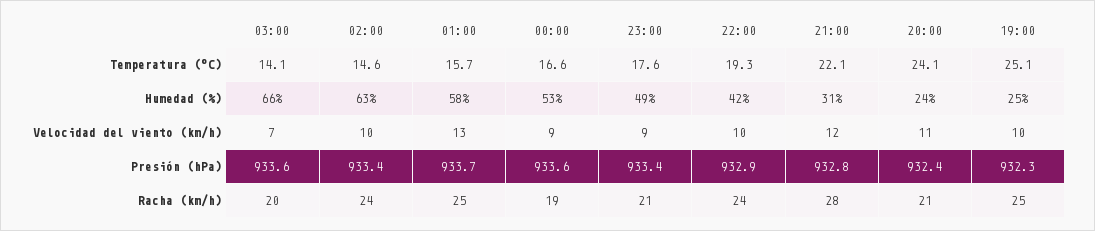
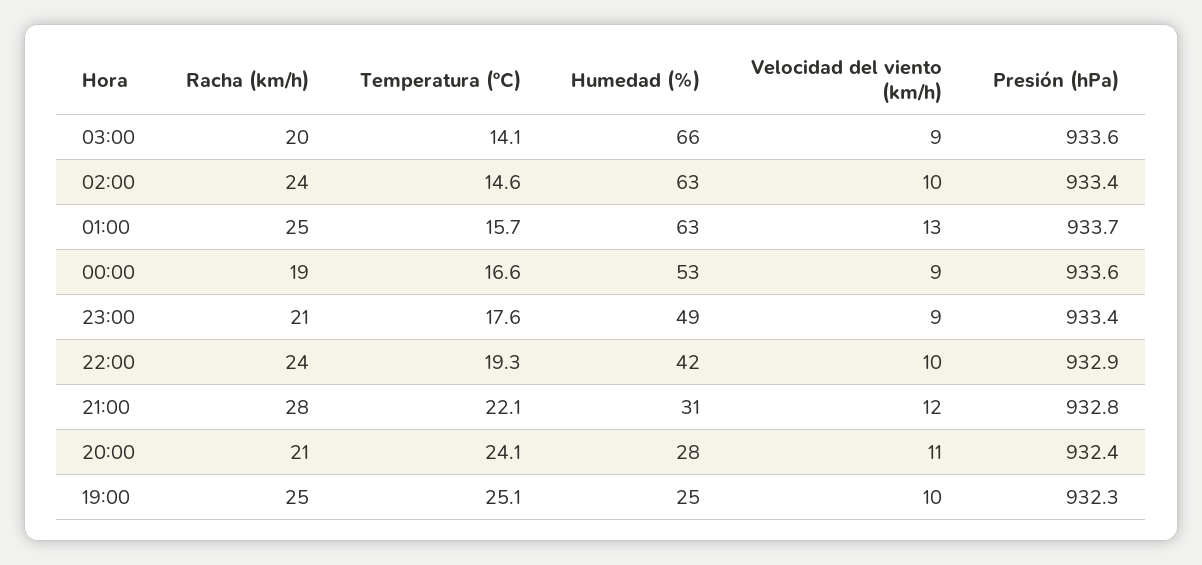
  {
    "03:00": {
      "Temperatura (ºC)": 14.1,
      "Humedad (%)": 66,
-     "Velocidad del viento (km/h)": 7,
+     "Velocidad del viento (km/h)": 9,
      "Presión (hPa)": 933.6,
      "Racha (km/h)": 20
    },
    "02:00": {
      "Temperatura (ºC)": 14.6,
      "Humedad (%)": 63,
      "Velocidad del viento (km/h)": 10,
      "Presión (hPa)": 933.4,
      "Racha (km/h)": 24
    },
    "01:00": {
      "Temperatura (ºC)": 15.7,
-     "Humedad (%)": 58,
+     "Humedad (%)": 63,
      "Velocidad del viento (km/h)": 13,
      "Presión (hPa)": 933.7,
      "Racha (km/h)": 25
    },
    "00:00": {
      "Temperatura (ºC)": 16.6,
      "Humedad (%)": 53,
      "Velocidad del viento (km/h)": 9,
      "Presión (hPa)": 933.6,
      "Racha (km/h)": 19
    },
    "23:00": {
      "Temperatura (ºC)": 17.6,
      "Humedad (%)": 49,
      "Velocidad del viento (km/h)": 9,
      "Presión (hPa)": 933.4,
      "Racha (km/h)": 21
    },
    "22:00": {
      "Temperatura (ºC)": 19.3,
      "Humedad (%)": 42,
      "Velocidad del viento (km/h)": 10,
      "Presión (hPa)": 932.9,
      "Racha (km/h)": 24
    },
    "21:00": {
      "Temperatura (ºC)": 22.1,
      "Humedad (%)": 31,
      "Velocidad del viento (km/h)": 12,
      "Presión (hPa)": 932.8,
      "Racha (km/h)": 28
    },
    "20:00": {
      "Temperatura (ºC)": 24.1,
-     "Humedad (%)": 24,
+     "Humedad (%)": 28,
      "Velocidad del viento (km/h)": 11,
      "Presión (hPa)": 932.4,
      "Racha (km/h)": 21
    },
    "19:00": {
      "Temperatura (ºC)": 25.1,
      "Humedad (%)": 25,
      "Velocidad del viento (km/h)": 10,
      "Presión (hPa)": 932.3,
      "Racha (km/h)": 25
    }
  }

